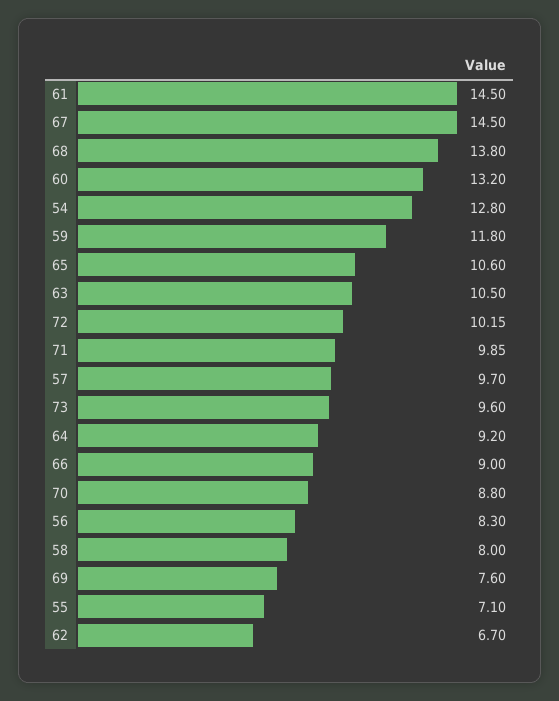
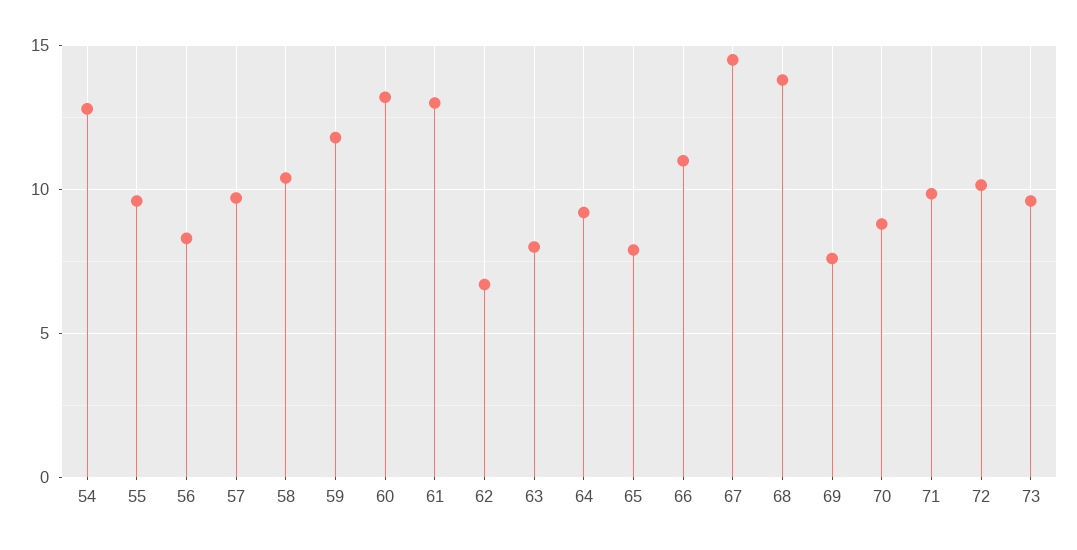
  {
-   "61": 14.5,
+   "61": 13,
    "67": 14.5,
    "68": 13.8,
    "60": 13.2,
    "54": 12.8,
    "59": 11.8,
-   "65": 10.6,
+   "65": 8,
-   "63": 10.5,
+   "63": 8,
    "72": 10.15,
    "71": 9.85,
    "57": 9.7,
    "73": 9.6,
    "64": 9.2,
-   "66": 9,
+   "66": 11,
    "70": 8.8,
    "56": 8.3,
-   "58": 8,
+   "58": 10.5,
    "69": 7.6,
-   "55": 7.1,
+   "55": 9.5,
    "62": 6.7
  }

